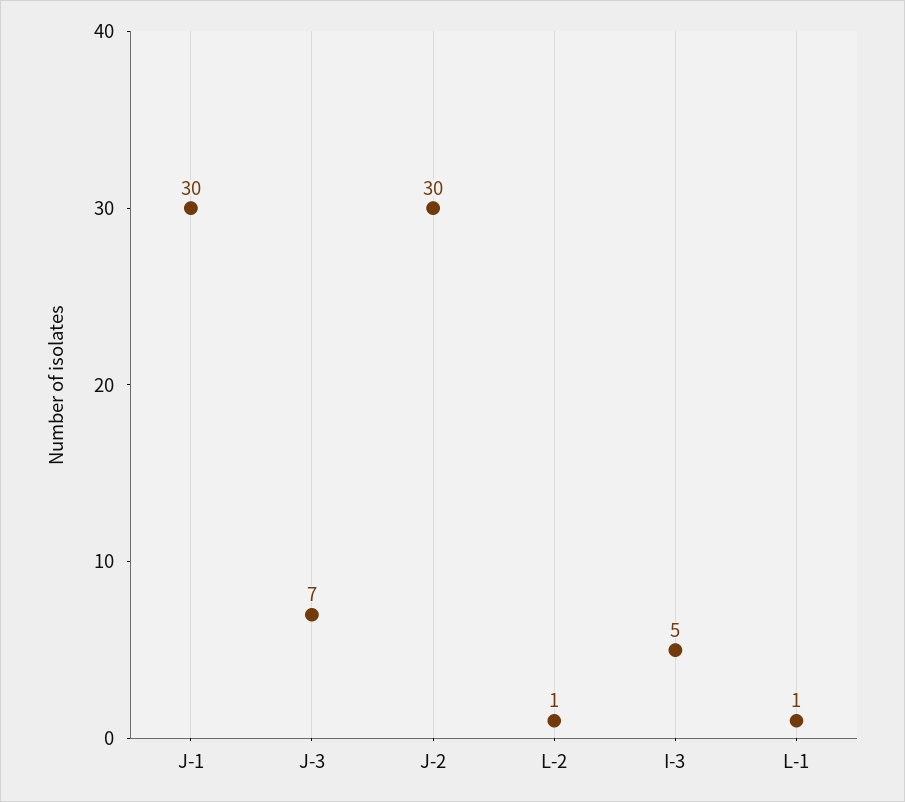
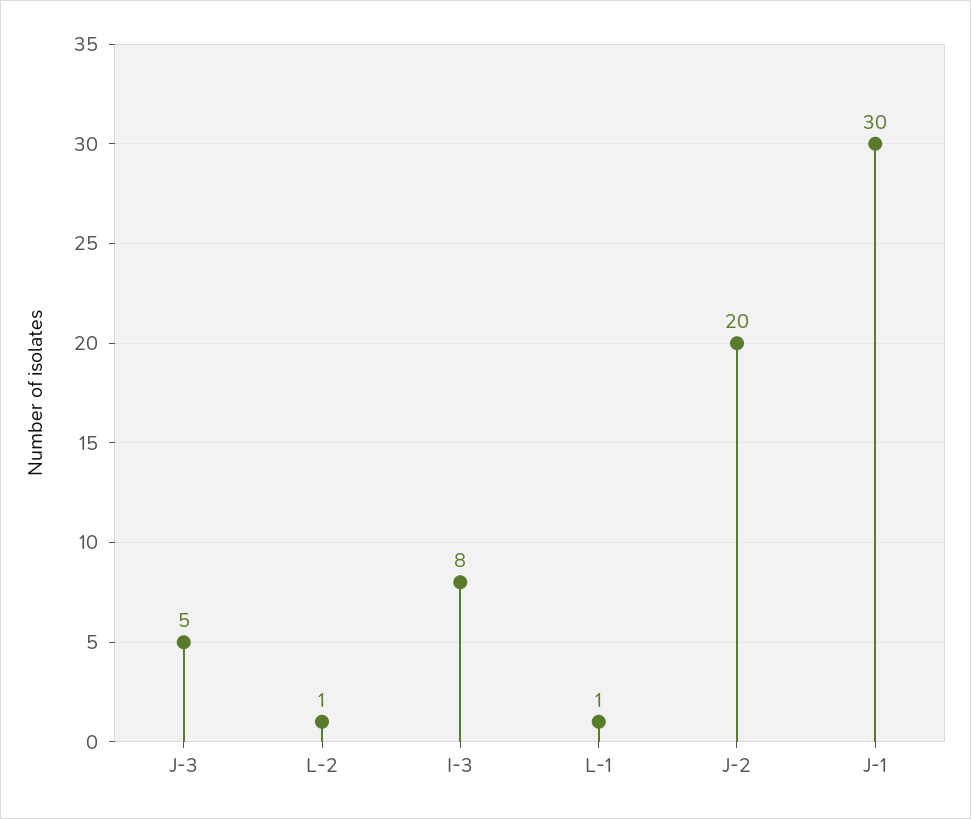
  {
    "J-1": 30,
-   "J-3": 7,
+   "J-3": 5,
-   "J-2": 30,
+   "J-2": 20,
    "L-2": 1,
-   "I-3": 5,
+   "I-3": 8,
    "L-1": 1
  }

